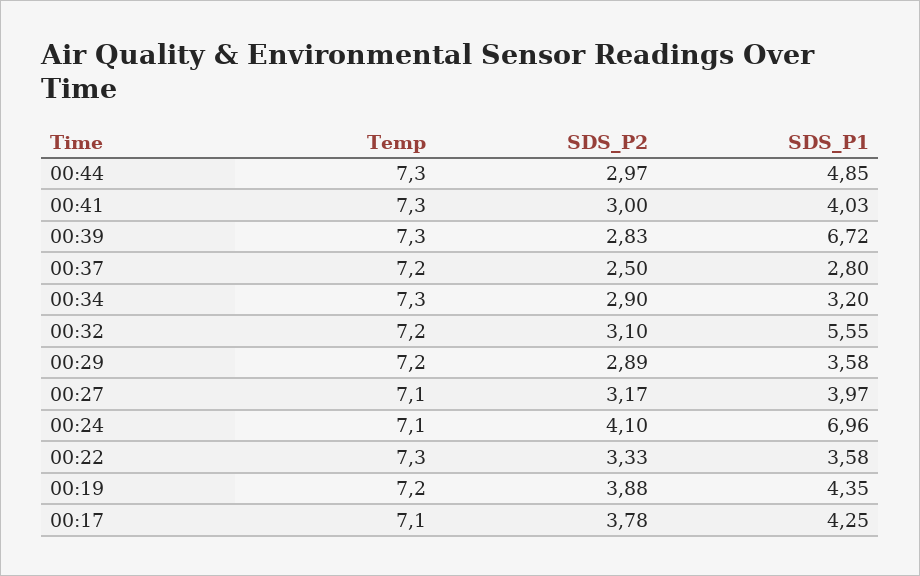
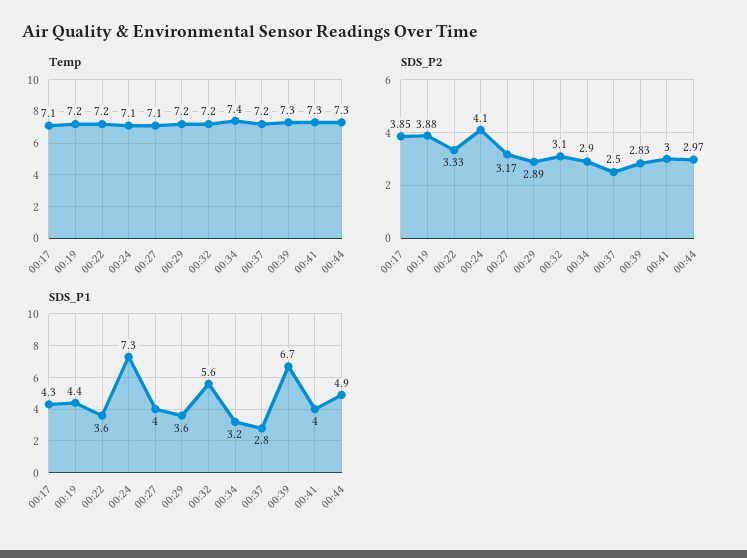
  {
    "Temp": {
      "00:44": 7.3,
      "00:41": 7.3,
      "00:39": 7.3,
      "00:37": 7.2,
-     "00:34": 7.3,
+     "00:34": 7.4,
      "00:32": 7.2,
      "00:29": 7.2,
      "00:27": 7.1,
      "00:24": 7.1,
-     "00:22": 7.3,
+     "00:22": 7.2,
      "00:19": 7.2,
      "00:17": 7.1
    },
    "SDS_P2": {
      "00:44": 2.97,
      "00:41": 3,
      "00:39": 2.83,
      "00:37": 2.5,
      "00:34": 2.9,
      "00:32": 3.1,
      "00:29": 2.89,
      "00:27": 3.17,
      "00:24": 4.1,
      "00:22": 3.33,
      "00:19": 3.88,
-     "00:17": 3.78
+     "00:17": 3.85
    },
    "SDS_P1": {
      "00:44": 4.85,
      "00:41": 4.03,
      "00:39": 6.72,
      "00:37": 2.8,
      "00:34": 3.2,
      "00:32": 5.55,
      "00:29": 3.58,
      "00:27": 3.97,
-     "00:24": 6.96,
+     "00:24": 7.3,
      "00:22": 3.58,
      "00:19": 4.35,
      "00:17": 4.25
    }
  }

